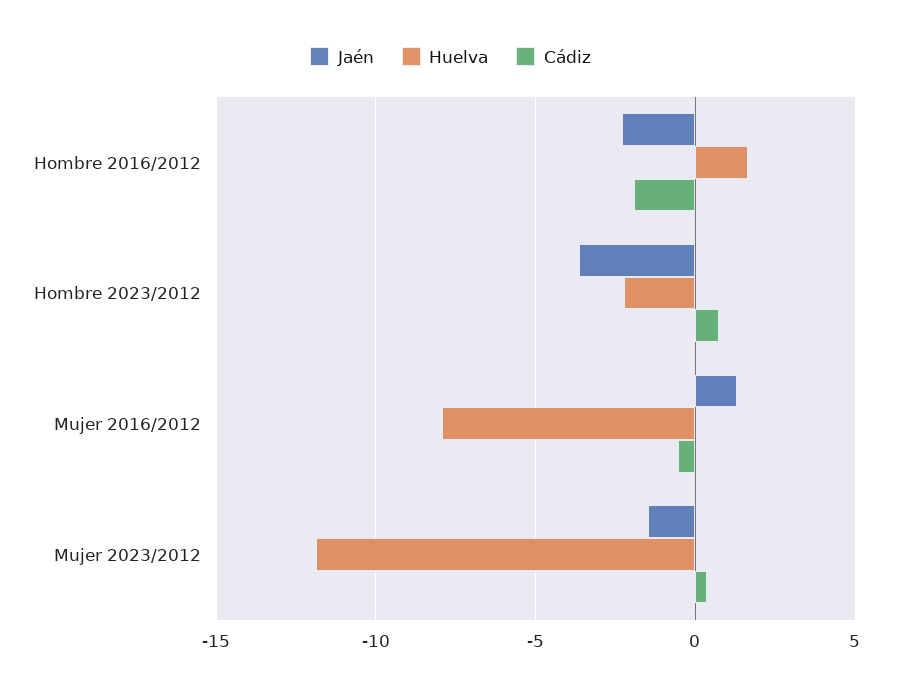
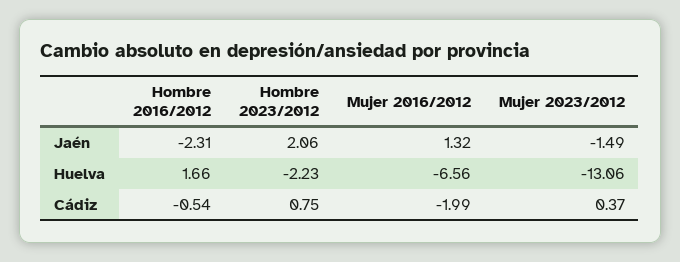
  {
    "Jaén": {
      "Hombre 2016/2012": -2.31,
-     "Hombre 2023/2012": -3.5,
+     "Hombre 2023/2012": 2.06,
      "Mujer 2016/2012": 1.32,
      "Mujer 2023/2012": -1.49
    },
    "Huelva": {
      "Hombre 2016/2012": 1.66,
      "Hombre 2023/2012": -2.23,
-     "Mujer 2016/2012": -8,
+     "Mujer 2016/2012": -6.56,
-     "Mujer 2023/2012": -12
+     "Mujer 2023/2012": -13.06
    },
    "Cádiz": {
-     "Hombre 2016/2012": -2,
+     "Hombre 2016/2012": -0.54,
      "Hombre 2023/2012": 0.75,
-     "Mujer 2016/2012": -0.5,
+     "Mujer 2016/2012": -1.99,
      "Mujer 2023/2012": 0.37
    }
  }

